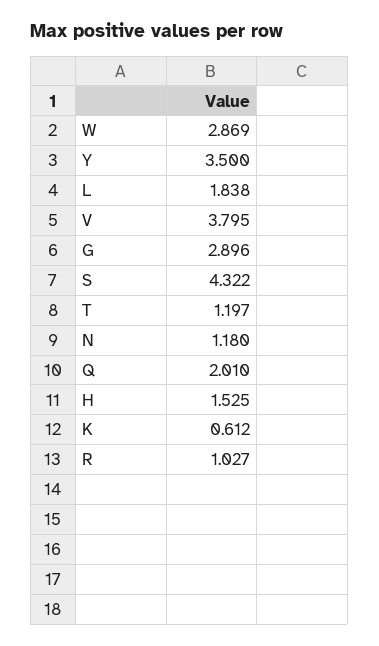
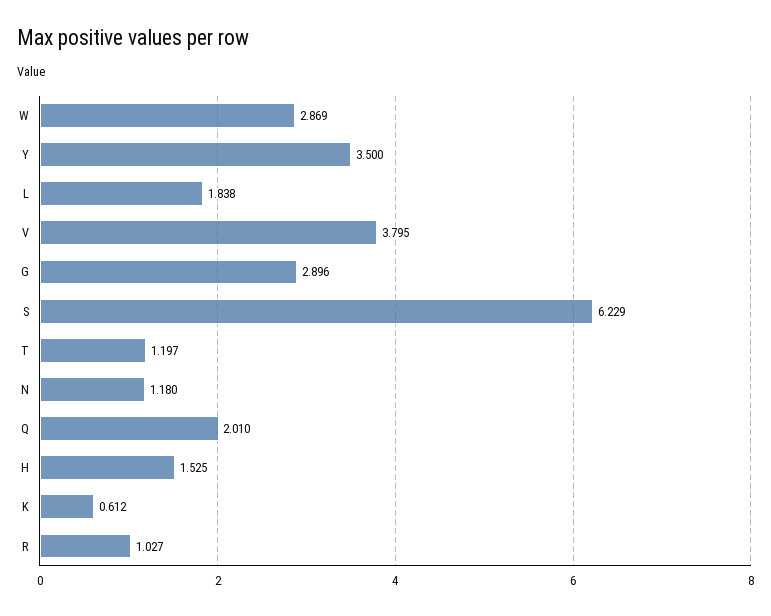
  {
    "W": 2.869,
    "Y": 3.5,
    "L": 1.838,
    "V": 3.795,
    "G": 2.896,
-   "S": 4.322,
+   "S": 6.229,
    "T": 1.197,
    "N": 1.18,
    "Q": 2.01,
    "H": 1.525,
    "K": 0.612,
    "R": 1.027
  }

